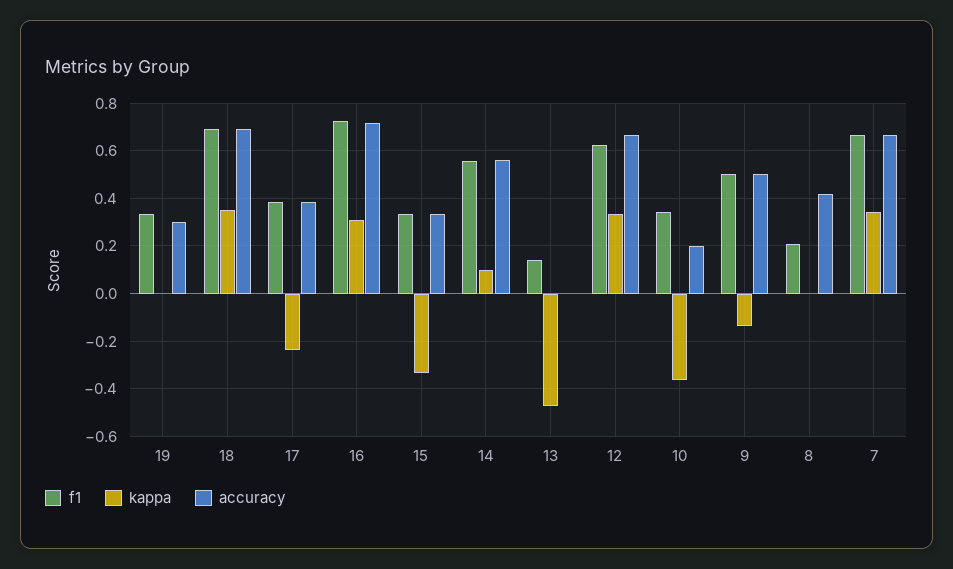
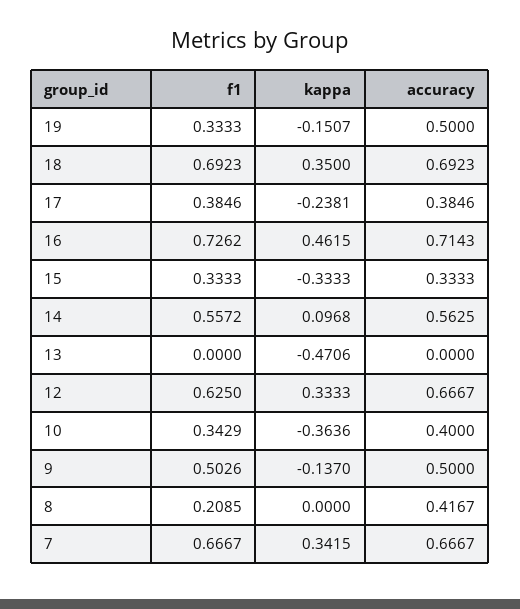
  {
    "f1": {
      "19": 0.3333,
      "18": 0.6923,
      "17": 0.3846,
      "16": 0.7262,
      "15": 0.3333,
      "14": 0.5572,
-     "13": 0.15,
+     "13": 0,
      "12": 0.625,
      "10": 0.3429,
      "9": 0.5026,
      "8": 0.2085,
      "7": 0.6667
    },
    "kappa": {
-     "19": 0,
+     "19": -0.1507,
      "18": 0.35,
      "17": -0.2381,
-     "16": 0.3,
+     "16": 0.4615,
      "15": -0.3333,
      "14": 0.0968,
      "13": -0.4706,
      "12": 0.3333,
      "10": -0.3636,
      "9": -0.137,
      "8": 0,
      "7": 0.3415
    },
    "accuracy": {
-     "19": 0.3,
+     "19": 0.5,
      "18": 0.6923,
      "17": 0.3846,
      "16": 0.7143,
      "15": 0.3333,
      "14": 0.5625,
      "13": 0,
      "12": 0.6667,
-     "10": 0.2,
+     "10": 0.4,
      "9": 0.5,
      "8": 0.4167,
      "7": 0.6667
    }
  }

